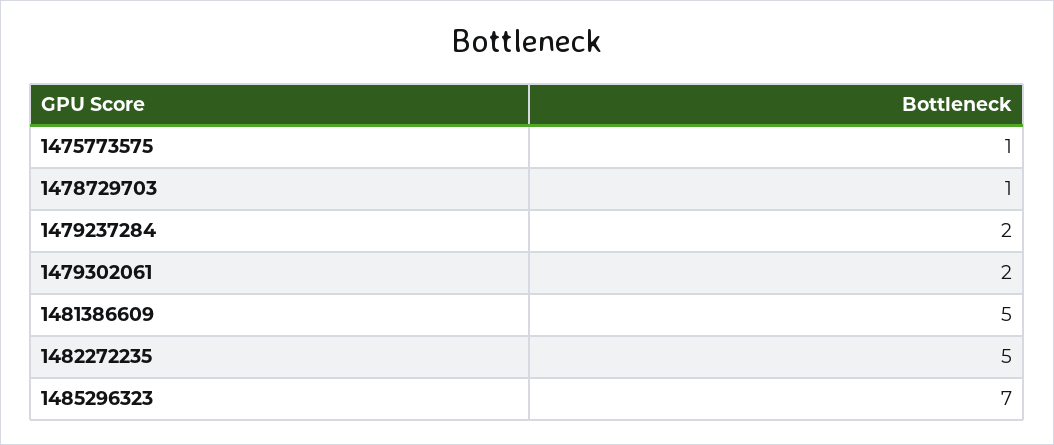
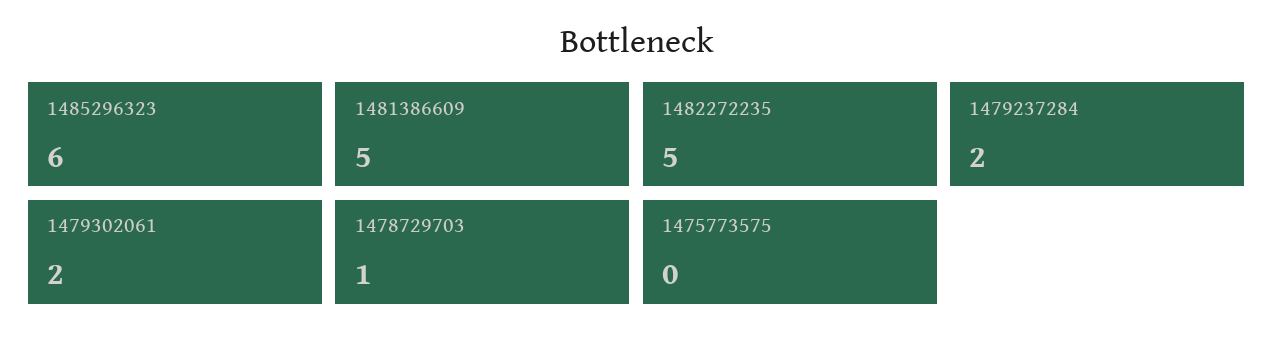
  {
-   "1475773575": 1,
+   "1475773575": 0,
    "1478729703": 1,
    "1479237284": 2,
    "1479302061": 2,
    "1481386609": 5,
    "1482272235": 5,
-   "1485296323": 7
+   "1485296323": 6
  }

